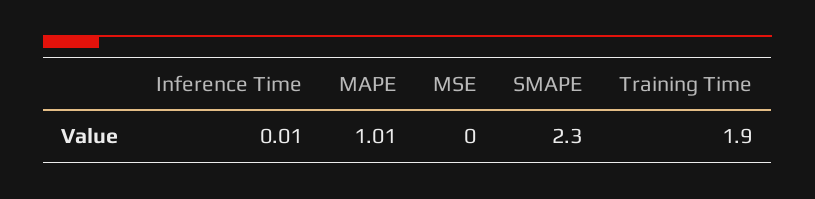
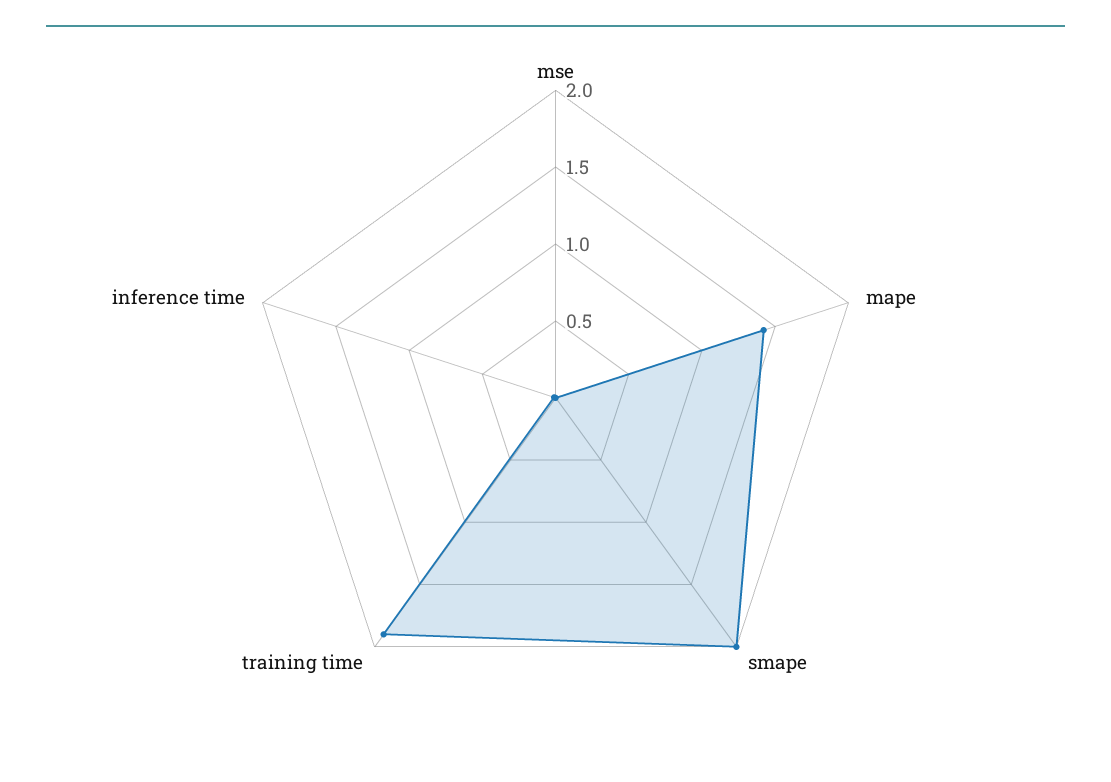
  {
    "Inference Time": 0.01,
-   "MAPE": 1.01,
+   "MAPE": 1.4,
    "MSE": 0,
-   "SMAPE": 2.3,
+   "SMAPE": 2,
    "Training Time": 1.9
  }

